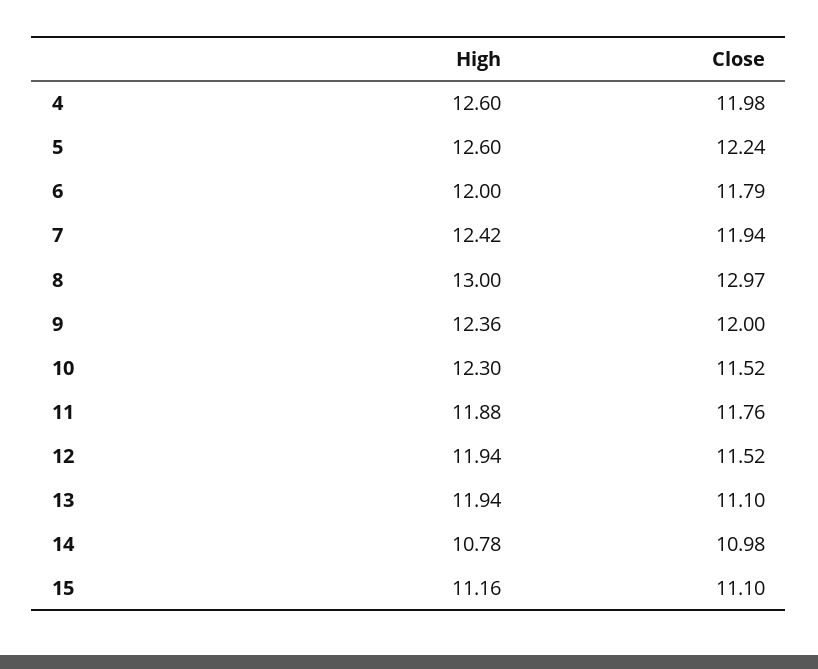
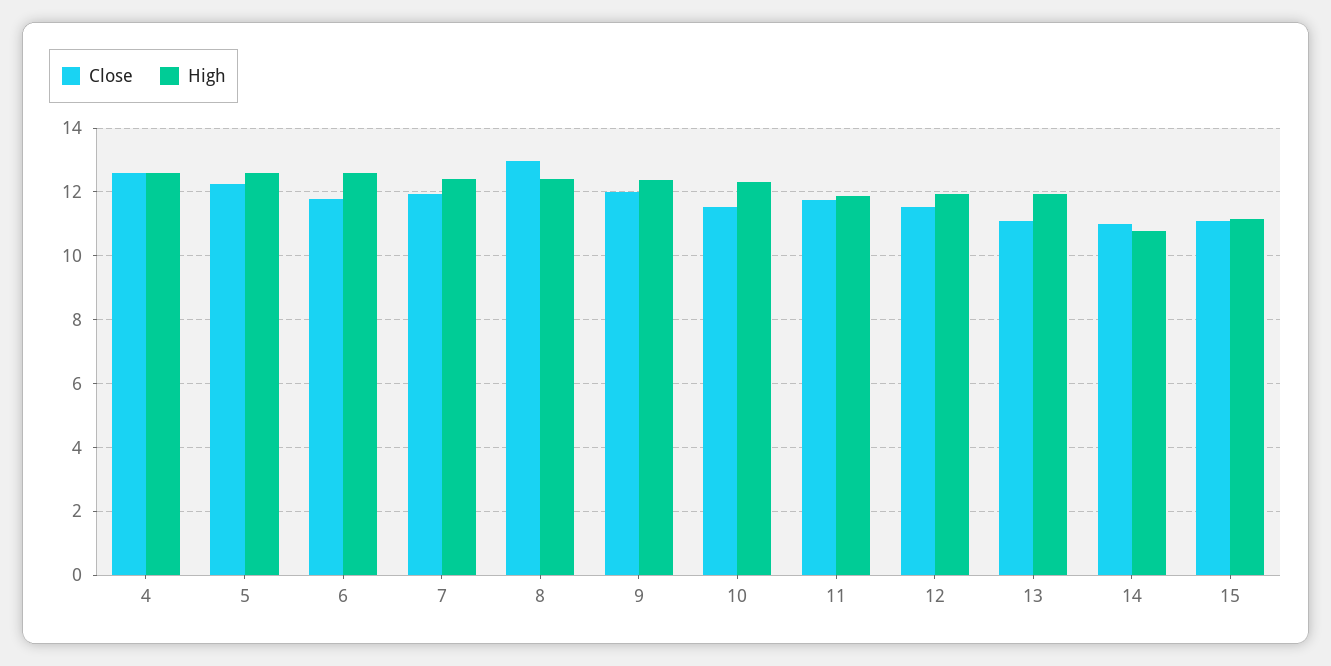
  {
    "High": {
      "4": 12.6,
      "5": 12.6,
-     "6": 12,
+     "6": 12.6,
      "7": 12.42,
-     "8": 13,
+     "8": 12.4,
      "9": 12.36,
      "10": 12.3,
      "11": 11.88,
      "12": 11.94,
      "13": 11.94,
      "14": 10.78,
      "15": 11.16
    },
    "Close": {
-     "4": 11.98,
+     "4": 12.6,
      "5": 12.24,
      "6": 11.79,
      "7": 11.94,
      "8": 12.97,
      "9": 12,
      "10": 11.52,
      "11": 11.76,
      "12": 11.52,
      "13": 11.1,
      "14": 10.98,
      "15": 11.1
    }
  }

